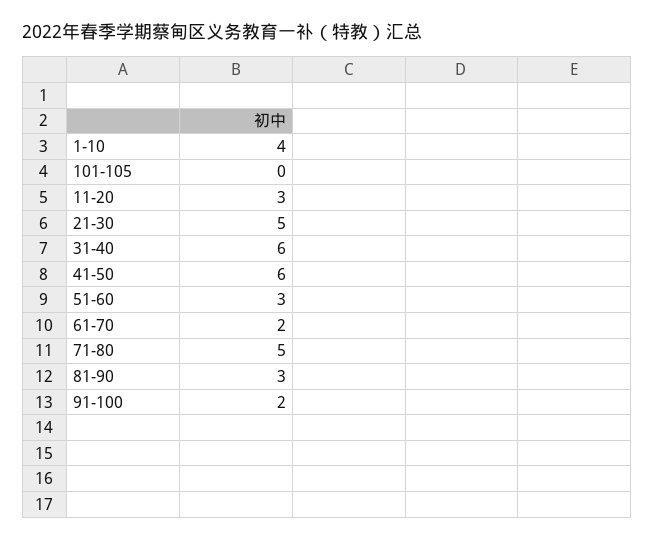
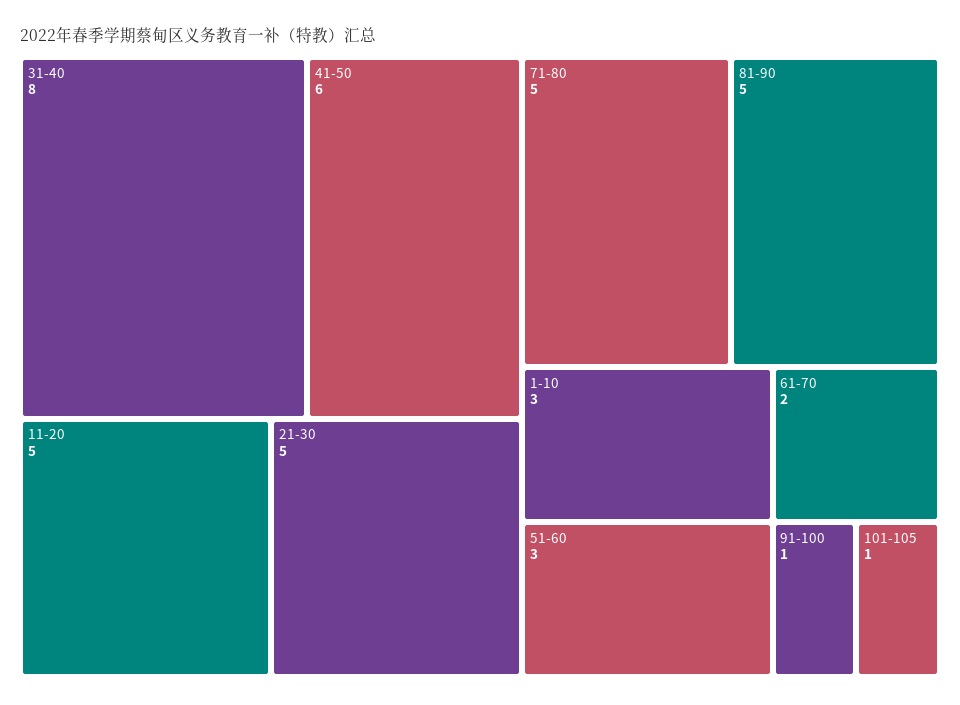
  {
-   "1-10": 4,
+   "1-10": 3,
-   "101-105": 0,
+   "101-105": 1,
-   "11-20": 3,
+   "11-20": 5,
    "21-30": 5,
-   "31-40": 6,
+   "31-40": 8,
    "41-50": 6,
    "51-60": 3,
    "61-70": 2,
    "71-80": 5,
-   "81-90": 3,
+   "81-90": 5,
-   "91-100": 2
+   "91-100": 1
  }

